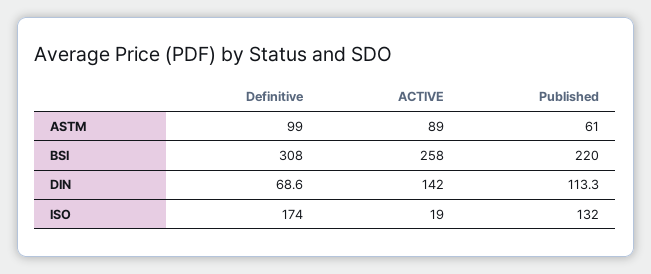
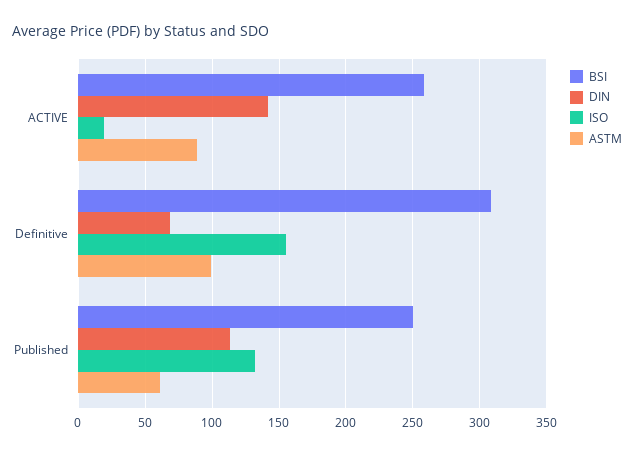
  {
    "ASTM": {
      "Definitive": 99,
      "ACTIVE": 89,
      "Published": 61
    },
    "BSI": {
      "Definitive": 308,
      "ACTIVE": 258,
-     "Published": 220
+     "Published": 250
    },
    "DIN": {
      "Definitive": 68.6,
      "ACTIVE": 142,
      "Published": 113.3
    },
    "ISO": {
-     "Definitive": 174,
+     "Definitive": 155,
      "ACTIVE": 19,
      "Published": 132
    }
  }

